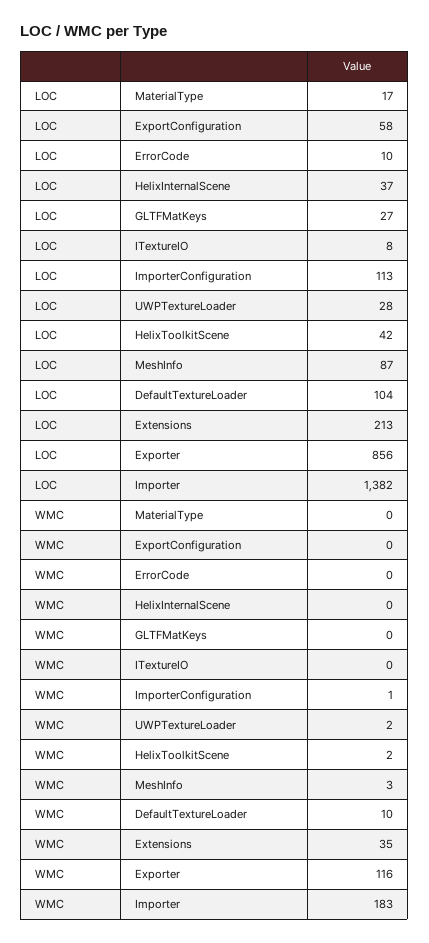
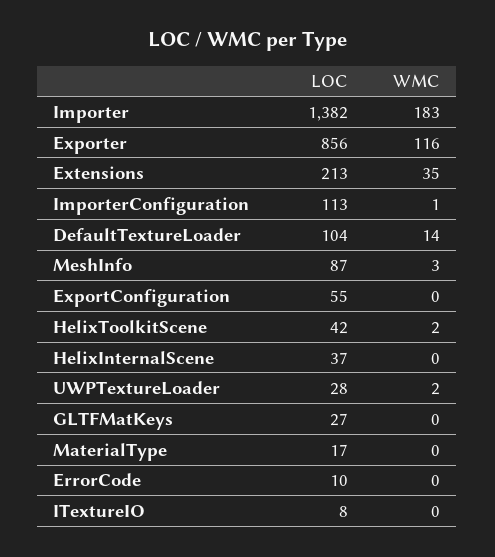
  {
    "LOC": {
      "MaterialType": 17,
-     "ExportConfiguration": 58,
+     "ExportConfiguration": 55,
      "ErrorCode": 10,
      "HelixInternalScene": 37,
      "GLTFMatKeys": 27,
      "ITextureIO": 8,
      "ImporterConfiguration": 113,
      "UWPTextureLoader": 28,
      "HelixToolkitScene": 42,
      "MeshInfo": 87,
      "DefaultTextureLoader": 104,
      "Extensions": 213,
      "Exporter": 856,
      "Importer": 1382
    },
    "WMC": {
      "MaterialType": 0,
      "ExportConfiguration": 0,
      "ErrorCode": 0,
      "HelixInternalScene": 0,
      "GLTFMatKeys": 0,
      "ITextureIO": 0,
      "ImporterConfiguration": 1,
      "UWPTextureLoader": 2,
      "HelixToolkitScene": 2,
      "MeshInfo": 3,
-     "DefaultTextureLoader": 10,
+     "DefaultTextureLoader": 14,
      "Extensions": 35,
      "Exporter": 116,
      "Importer": 183
    }
  }

